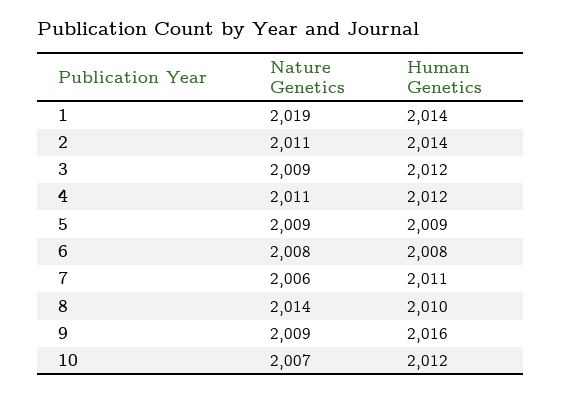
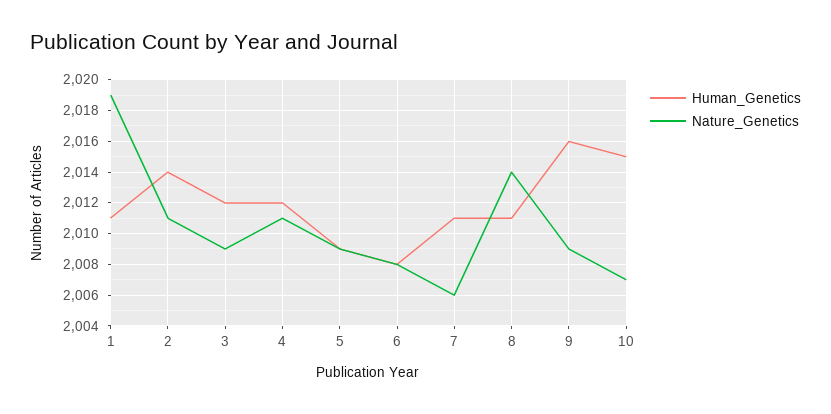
  {
    "Nature Genetics": {
      "1": 2019,
      "2": 2011,
      "3": 2009,
      "4": 2011,
      "5": 2009,
      "6": 2008,
      "7": 2006,
      "8": 2014,
      "9": 2009,
      "10": 2007
    },
    "Human Genetics": {
-     "1": 2014,
+     "1": 2011,
      "2": 2014,
      "3": 2012,
      "4": 2012,
      "5": 2009,
      "6": 2008,
      "7": 2011,
-     "8": 2010,
+     "8": 2011,
      "9": 2016,
-     "10": 2012
+     "10": 2015
    }
  }

